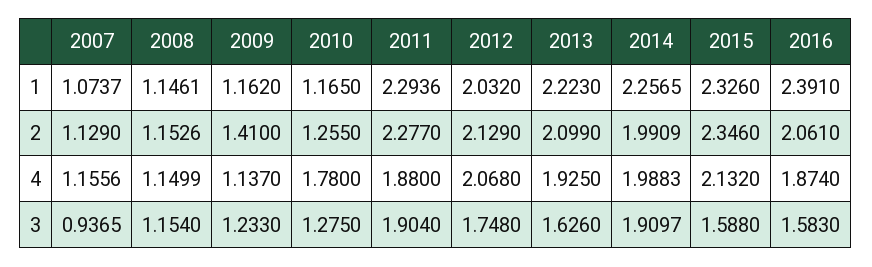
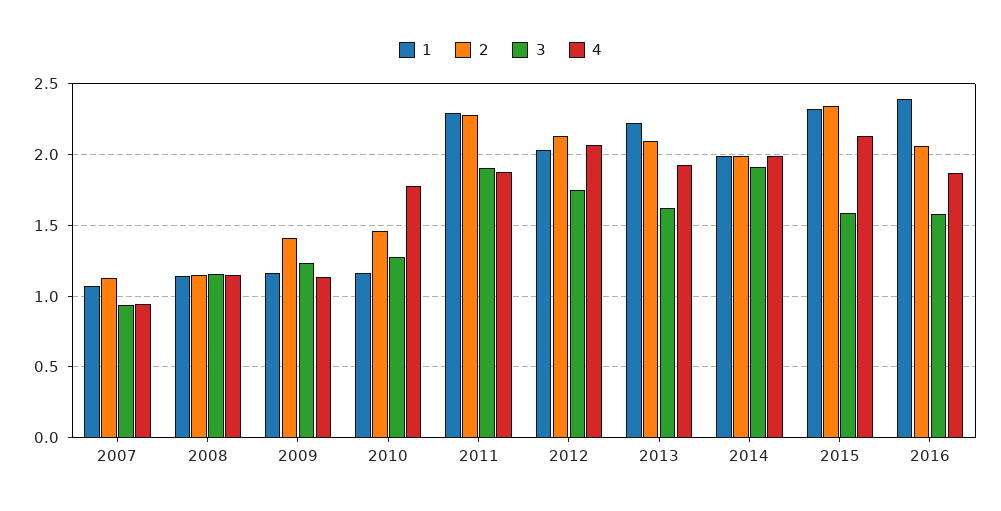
  {
    "1": {
      "2007": 1.0737,
      "2008": 1.1461,
      "2009": 1.162,
      "2010": 1.165,
      "2011": 2.2936,
      "2012": 2.032,
      "2013": 2.223,
-     "2014": 2.2565,
+     "2014": 2,
      "2015": 2.326,
      "2016": 2.391
    },
    "2": {
      "2007": 1.129,
      "2008": 1.1526,
      "2009": 1.41,
-     "2010": 1.255,
+     "2010": 1.45,
      "2011": 2.277,
      "2012": 2.129,
      "2013": 2.099,
      "2014": 1.9909,
      "2015": 2.346,
      "2016": 2.061
    },
    "4": {
-     "2007": 1.1556,
+     "2007": 0.95,
      "2008": 1.1499,
      "2009": 1.137,
      "2010": 1.78,
      "2011": 1.88,
      "2012": 2.068,
      "2013": 1.925,
      "2014": 1.9883,
      "2015": 2.132,
      "2016": 1.874
    },
    "3": {
      "2007": 0.9365,
      "2008": 1.154,
      "2009": 1.233,
      "2010": 1.275,
      "2011": 1.904,
      "2012": 1.748,
      "2013": 1.626,
      "2014": 1.9097,
      "2015": 1.588,
      "2016": 1.583
    }
  }

